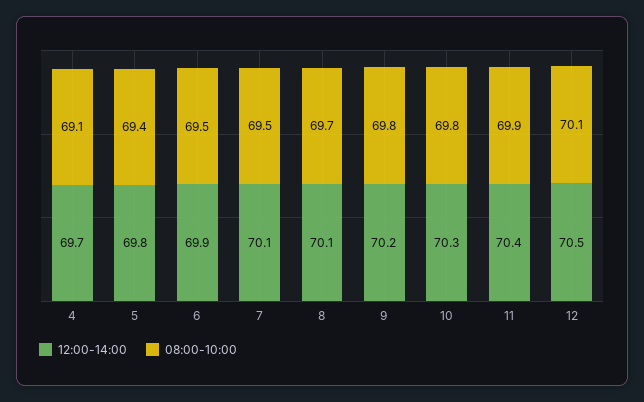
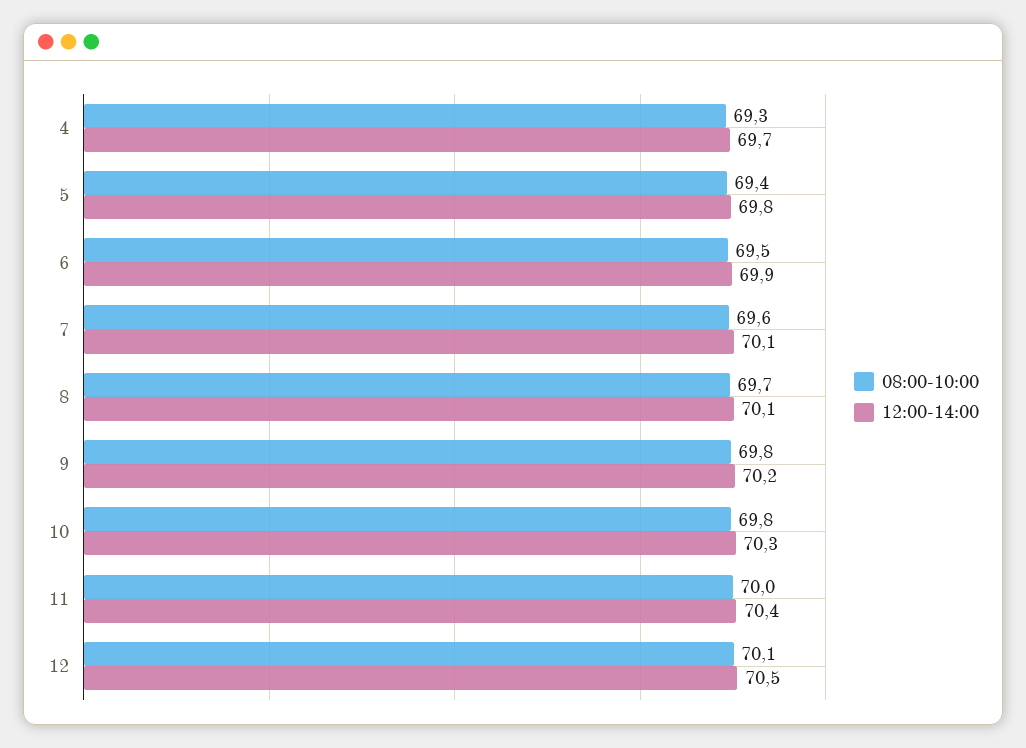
  {
    "12:00-14:00": {
      "4": 69.7,
      "5": 69.8,
      "6": 69.9,
      "7": 70.1,
      "8": 70.1,
      "9": 70.2,
      "10": 70.3,
      "11": 70.4,
      "12": 70.5
    },
    "08:00-10:00": {
-     "4": 69.1,
+     "4": 69.3,
      "5": 69.4,
      "6": 69.5,
-     "7": 69.5,
+     "7": 69.6,
      "8": 69.7,
      "9": 69.8,
      "10": 69.8,
-     "11": 69.9,
+     "11": 70,
      "12": 70.1
    }
  }

